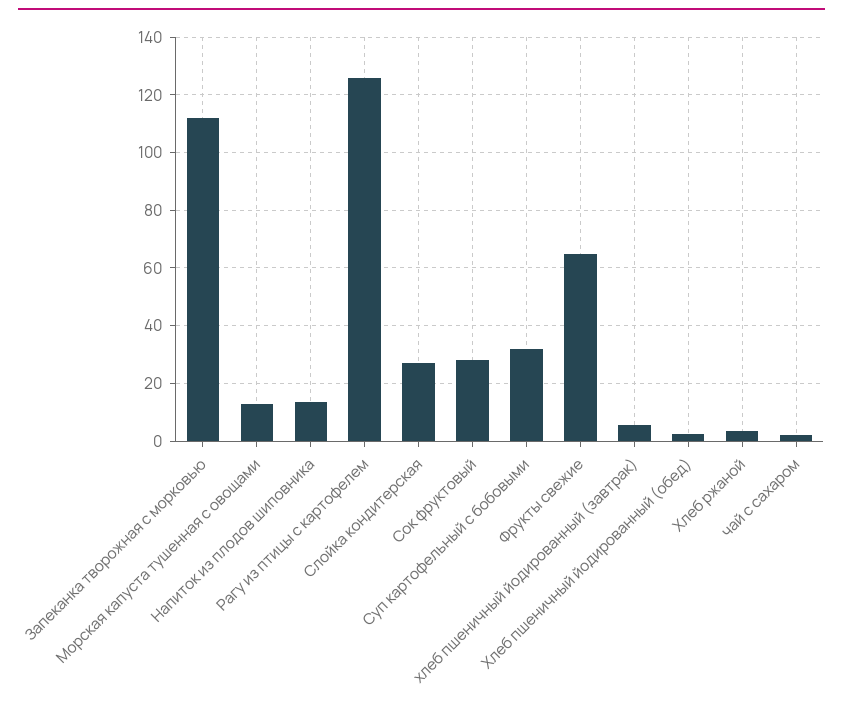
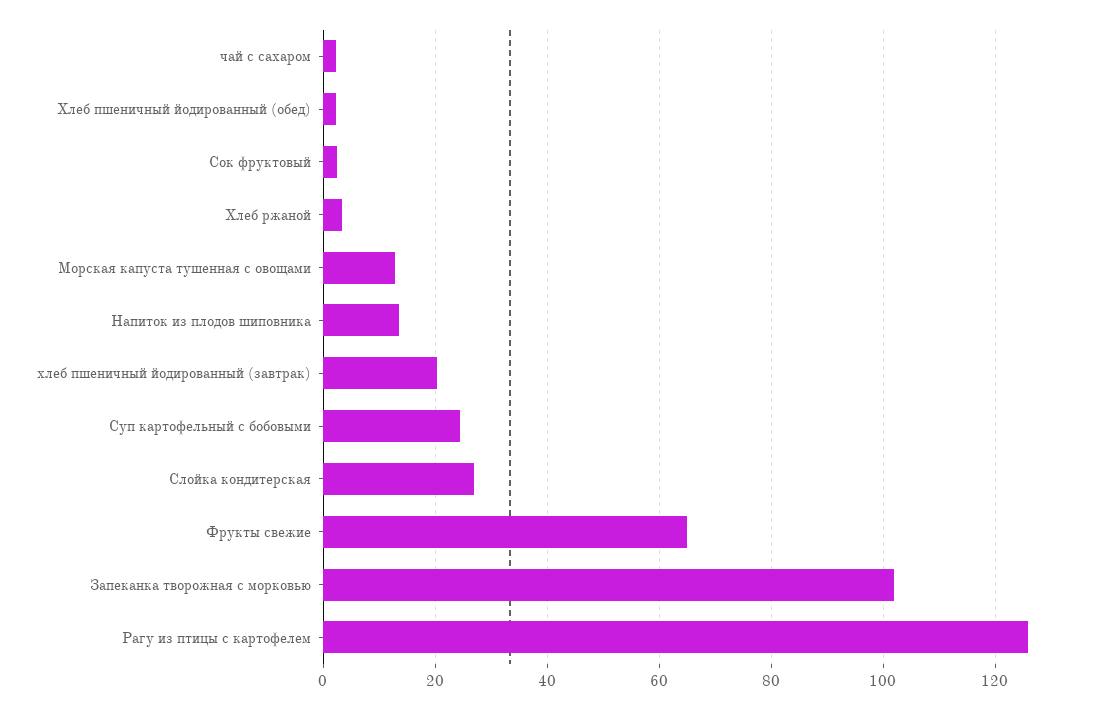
  {
-   "Запеканка творожная с морковью": 112.5,
+   "Запеканка творожная с морковью": 102,
    "Морская капуста тушенная с овощами": 12,
    "Напиток из плодов шиповника": 14,
    "Рагу из птицы с картофелем": 126,
    "Слойка кондитерская": 28,
-   "Сок фруктовый": 27.5,
+   "Сок фруктовый": 2,
-   "Суп картофельный с бобовыми": 32.5,
+   "Суп картофельный с бобовыми": 24,
    "Фрукты свежие": 66,
-   "хлеб пшеничный йодированный (завтрак)": 5,
+   "хлеб пшеничный йодированный (завтрак)": 20,
    "Хлеб пшеничный йодированный (обед)": 2,
    "Хлеб ржаной": 4,
    "чай с сахаром": 2
  }

